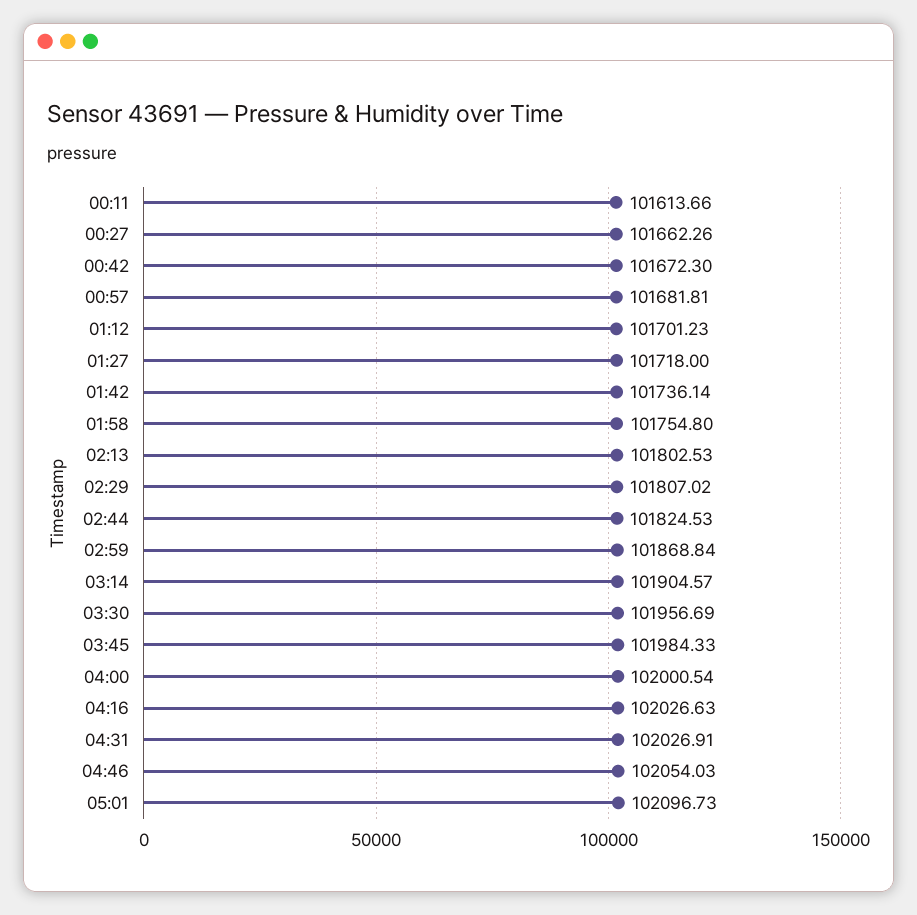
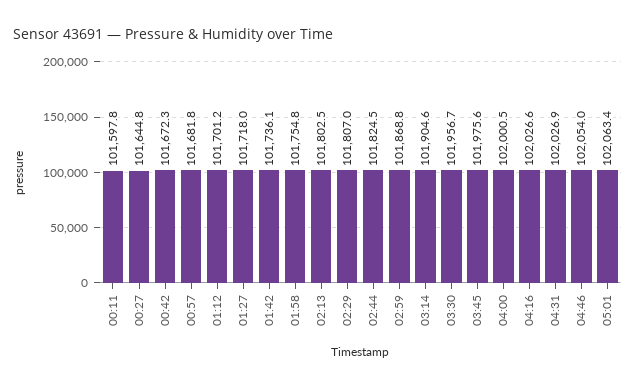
  {
-   "00:11": 101613.66,
+   "00:11": 101597.8,
-   "00:27": 101662.26,
+   "00:27": 101644.8,
    "00:42": 101672.3,
    "00:57": 101681.81,
    "01:12": 101701.23,
    "01:27": 101718,
    "01:42": 101736.14,
    "01:58": 101754.8,
    "02:13": 101802.53,
    "02:29": 101807.02,
    "02:44": 101824.53,
    "02:59": 101868.84,
    "03:14": 101904.57,
    "03:30": 101956.69,
-   "03:45": 101984.33,
+   "03:45": 101975.6,
    "04:00": 102000.54,
    "04:16": 102026.63,
    "04:31": 102026.91,
    "04:46": 102054.03,
-   "05:01": 102096.73
+   "05:01": 102063.4
  }

